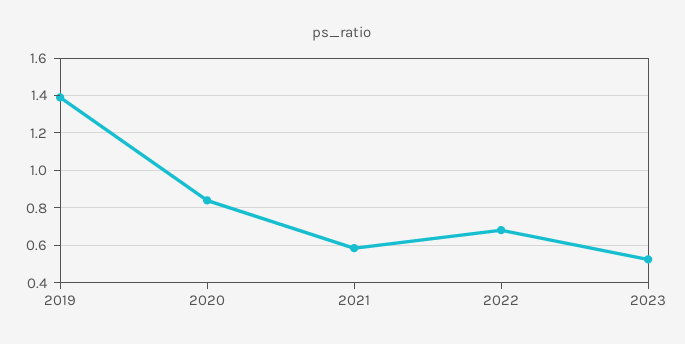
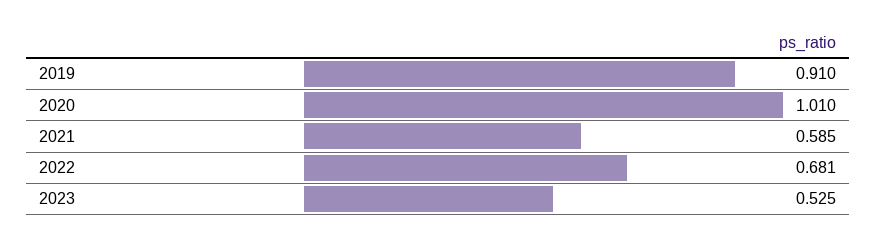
  {
-   "2019": 1.4,
+   "2019": 0.91,
-   "2020": 0.85,
+   "2020": 1.01,
    "2021": 0.585,
    "2022": 0.681,
    "2023": 0.525
  }

